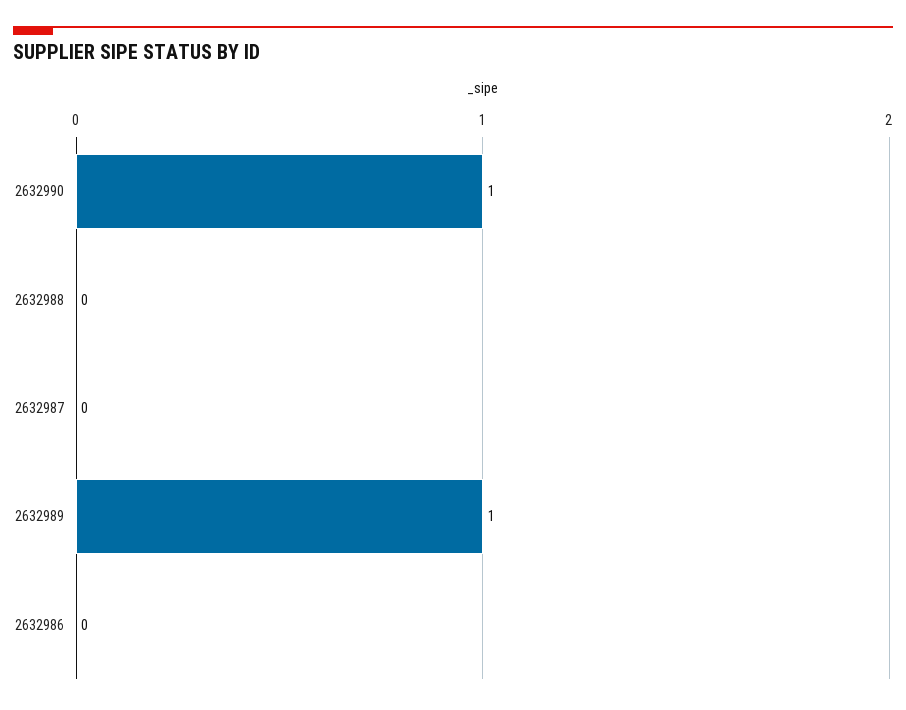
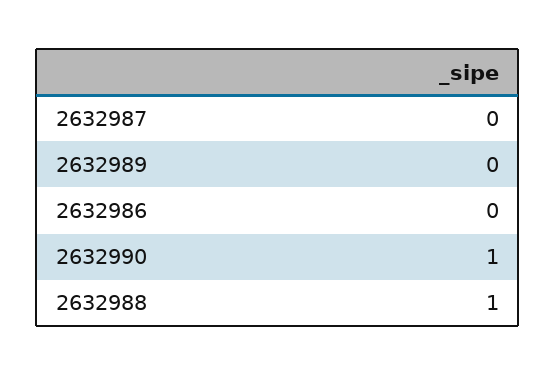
  {
    "2632990": 1,
-   "2632988": 0,
+   "2632988": 1,
    "2632987": 0,
-   "2632989": 1,
+   "2632989": 0,
    "2632986": 0
  }

